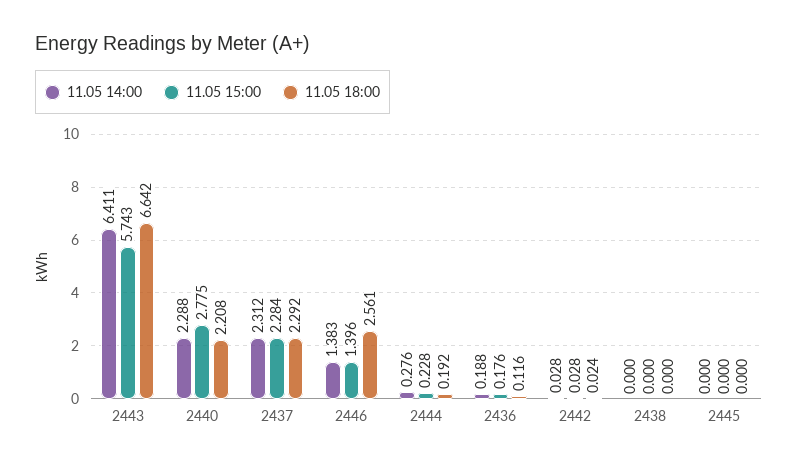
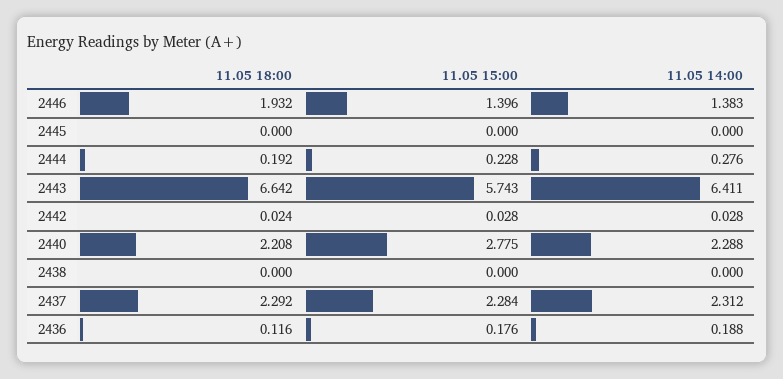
  {
    "11.05 14:00": {
      "2443": 6.411,
      "2440": 2.288,
      "2437": 2.312,
      "2446": 1.383,
      "2444": 0.276,
      "2436": 0.188,
      "2442": 0.028,
      "2438": 0,
      "2445": 0
    },
    "11.05 15:00": {
      "2443": 5.743,
      "2440": 2.775,
      "2437": 2.284,
      "2446": 1.396,
      "2444": 0.228,
      "2436": 0.176,
      "2442": 0.028,
      "2438": 0,
      "2445": 0
    },
    "11.05 18:00": {
      "2443": 6.642,
      "2440": 2.208,
      "2437": 2.292,
-     "2446": 2.561,
+     "2446": 1.932,
      "2444": 0.192,
      "2436": 0.116,
      "2442": 0.024,
      "2438": 0,
      "2445": 0
    }
  }

